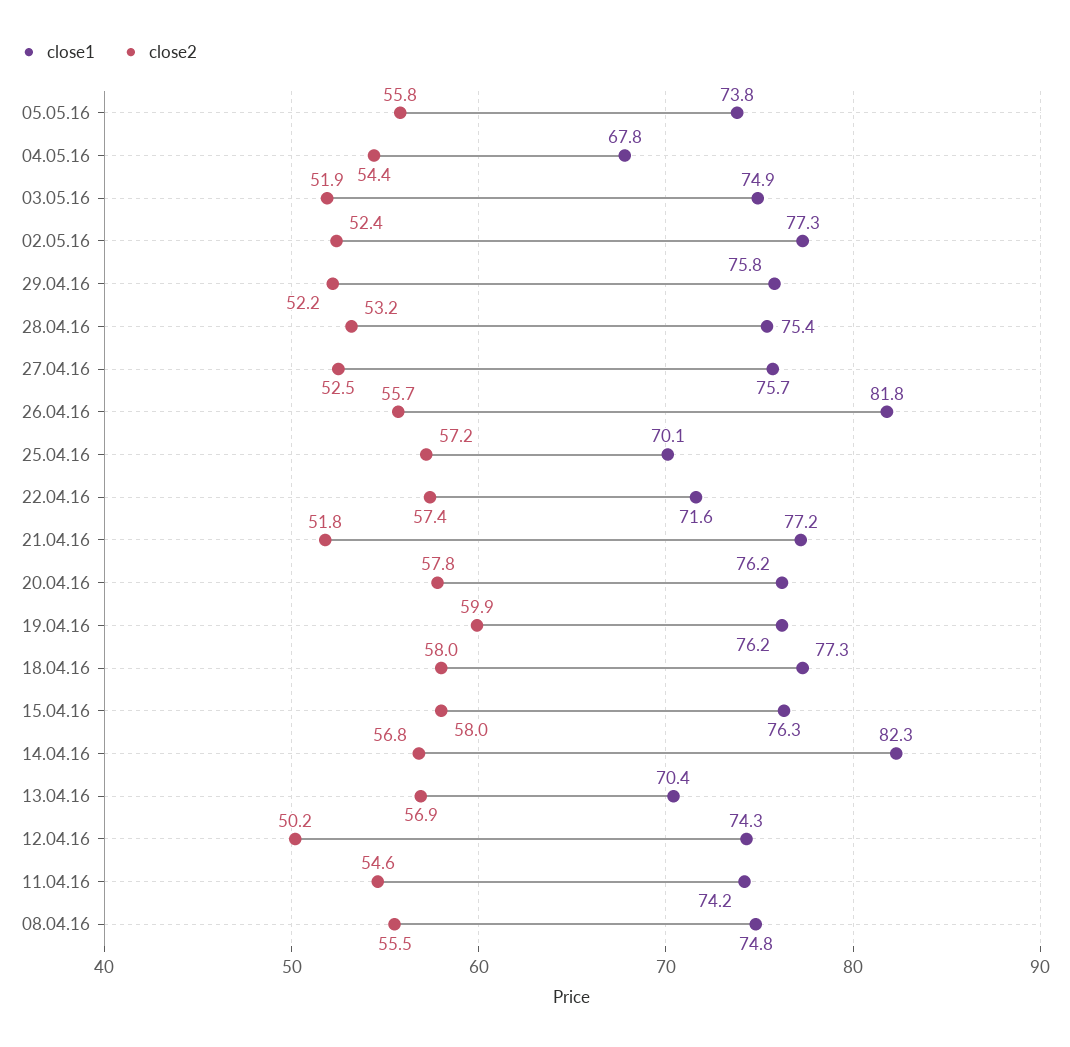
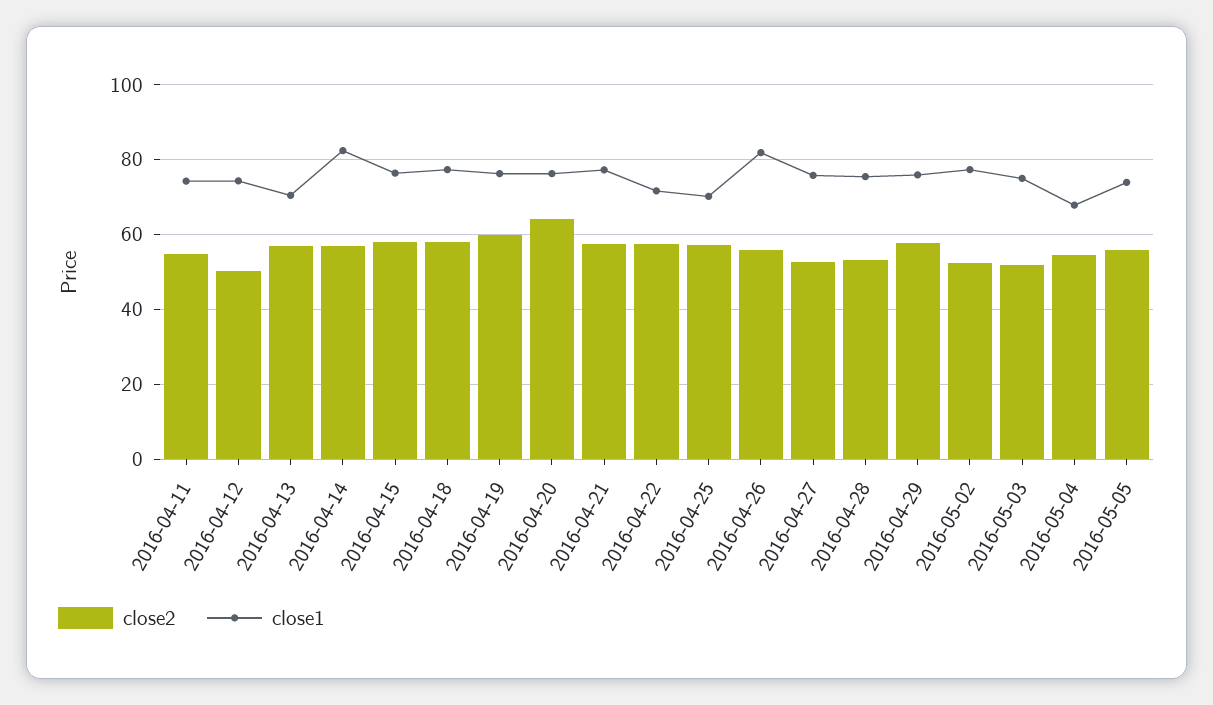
  {
    "close1": {
      "05.05.16": 73.8,
      "04.05.16": 67.8,
      "03.05.16": 74.9,
      "02.05.16": 77.3,
      "29.04.16": 75.8,
      "28.04.16": 75.4,
      "27.04.16": 75.7,
      "26.04.16": 81.8,
      "25.04.16": 70.1,
      "22.04.16": 71.6,
      "21.04.16": 77.2,
      "20.04.16": 76.2,
      "19.04.16": 76.2,
      "18.04.16": 77.3,
      "15.04.16": 76.3,
      "14.04.16": 82.3,
      "13.04.16": 70.4,
      "12.04.16": 74.3,
-     "11.04.16": 74.2,
+     "11.04.16": 74.2
-     "08.04.16": 74.8
    },
    "close2": {
      "05.05.16": 55.8,
      "04.05.16": 54.4,
      "03.05.16": 51.9,
      "02.05.16": 52.4,
-     "29.04.16": 52.2,
+     "29.04.16": 58,
      "28.04.16": 53.2,
      "27.04.16": 52.5,
      "26.04.16": 55.7,
      "25.04.16": 57.2,
      "22.04.16": 57.4,
-     "21.04.16": 51.8,
+     "21.04.16": 58,
-     "20.04.16": 57.8,
+     "20.04.16": 64,
      "19.04.16": 59.9,
      "18.04.16": 58,
      "15.04.16": 58,
      "14.04.16": 56.8,
      "13.04.16": 56.9,
      "12.04.16": 50.2,
-     "11.04.16": 54.6,
+     "11.04.16": 54.6
-     "08.04.16": 55.5
    }
  }

